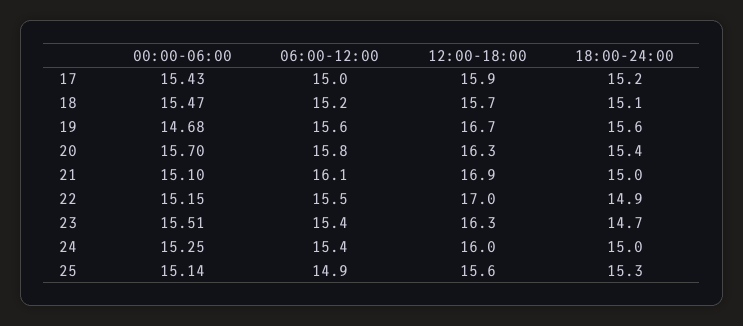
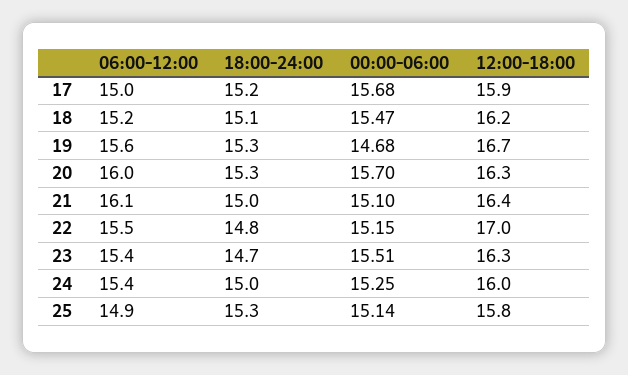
  {
    "00:00-06:00": {
-     "17": 15.43,
+     "17": 15.68,
      "18": 15.47,
      "19": 14.68,
      "20": 15.7,
      "21": 15.1,
      "22": 15.15,
      "23": 15.51,
      "24": 15.25,
      "25": 15.14
    },
    "06:00-12:00": {
      "17": 15,
      "18": 15.2,
      "19": 15.6,
-     "20": 15.8,
+     "20": 16,
      "21": 16.1,
      "22": 15.5,
      "23": 15.4,
      "24": 15.4,
      "25": 14.9
    },
    "12:00-18:00": {
      "17": 15.9,
-     "18": 15.7,
+     "18": 16.2,
      "19": 16.7,
      "20": 16.3,
-     "21": 16.9,
+     "21": 16.4,
      "22": 17,
      "23": 16.3,
      "24": 16,
-     "25": 15.6
+     "25": 15.8
    },
    "18:00-24:00": {
      "17": 15.2,
      "18": 15.1,
-     "19": 15.6,
+     "19": 15.3,
-     "20": 15.4,
+     "20": 15.3,
      "21": 15,
-     "22": 14.9,
+     "22": 14.8,
      "23": 14.7,
      "24": 15,
      "25": 15.3
    }
  }

